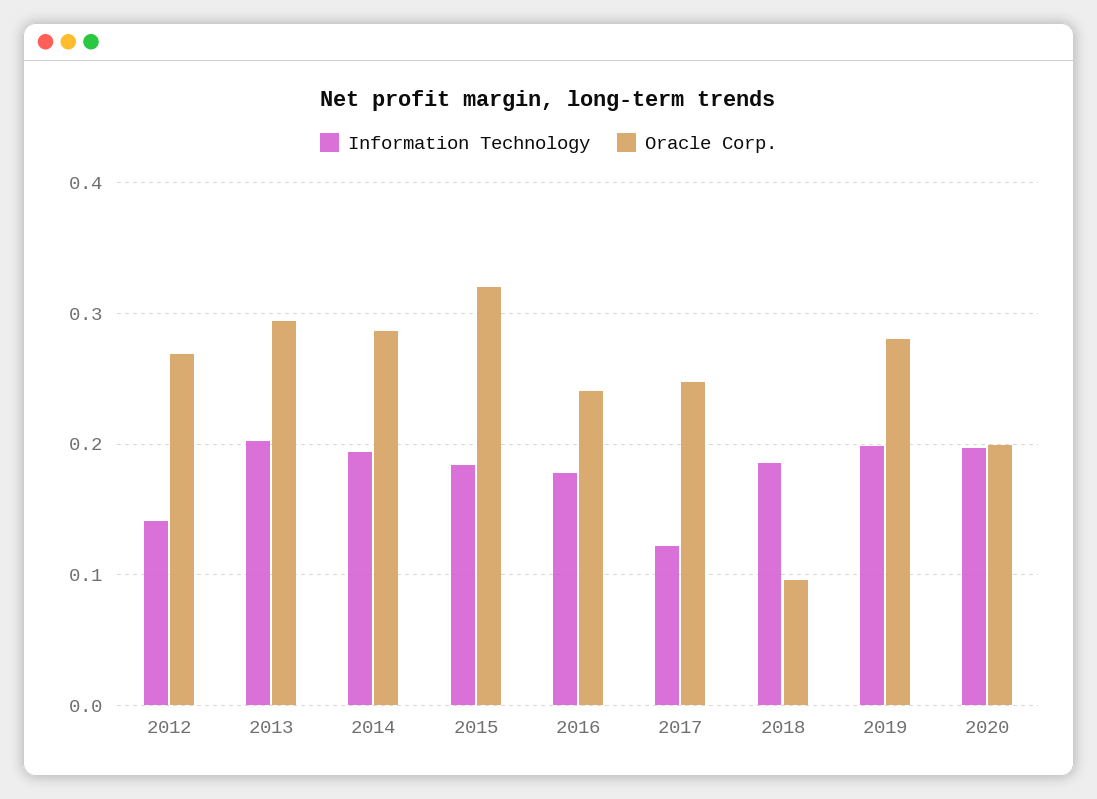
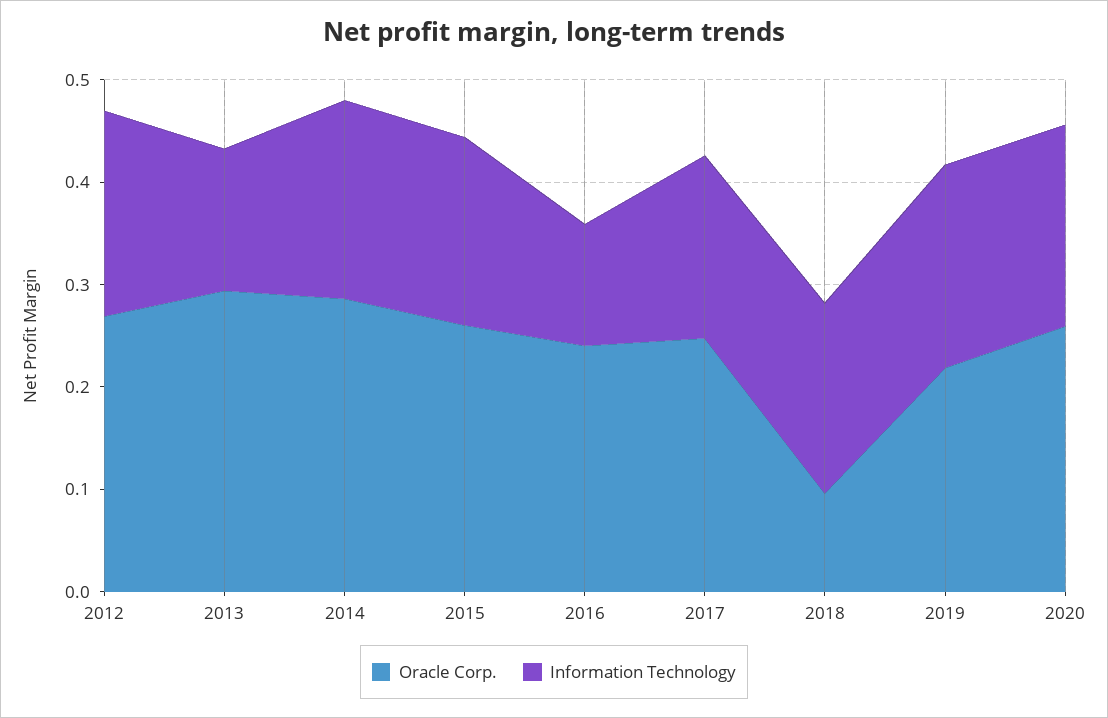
  {
    "Information Technology": {
-     "2012": 0.14,
+     "2012": 0.2,
-     "2013": 0.2,
+     "2013": 0.14,
      "2014": 0.19,
      "2015": 0.18,
-     "2016": 0.18,
+     "2016": 0.12,
-     "2017": 0.12,
+     "2017": 0.18,
      "2018": 0.19,
      "2019": 0.2,
      "2020": 0.2
    },
    "Oracle Corp.": {
      "2012": 0.27,
      "2013": 0.29,
      "2014": 0.29,
-     "2015": 0.32,
+     "2015": 0.26,
      "2016": 0.24,
      "2017": 0.25,
      "2018": 0.1,
-     "2019": 0.28,
+     "2019": 0.22,
-     "2020": 0.2
+     "2020": 0.26
    }
  }

